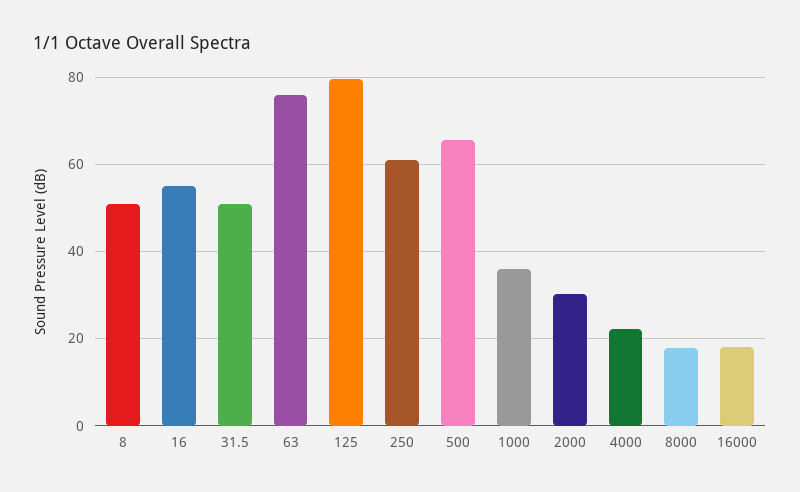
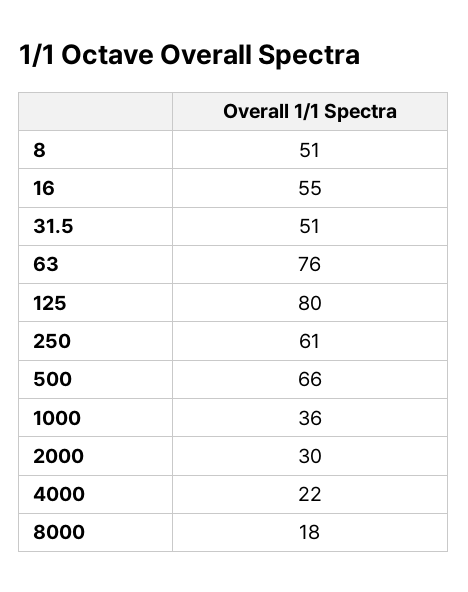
  {
    "8": 51,
    "16": 55,
    "31.5": 51,
    "63": 76,
    "125": 80,
    "250": 61,
    "500": 66,
    "1000": 36,
    "2000": 30,
    "4000": 22,
-   "8000": 18,
+   "8000": 18
-   "16000": 18
  }

